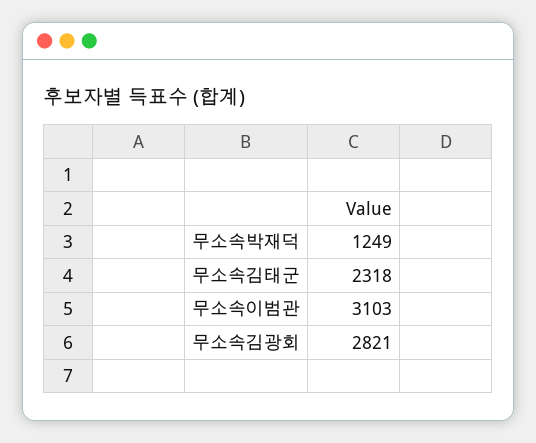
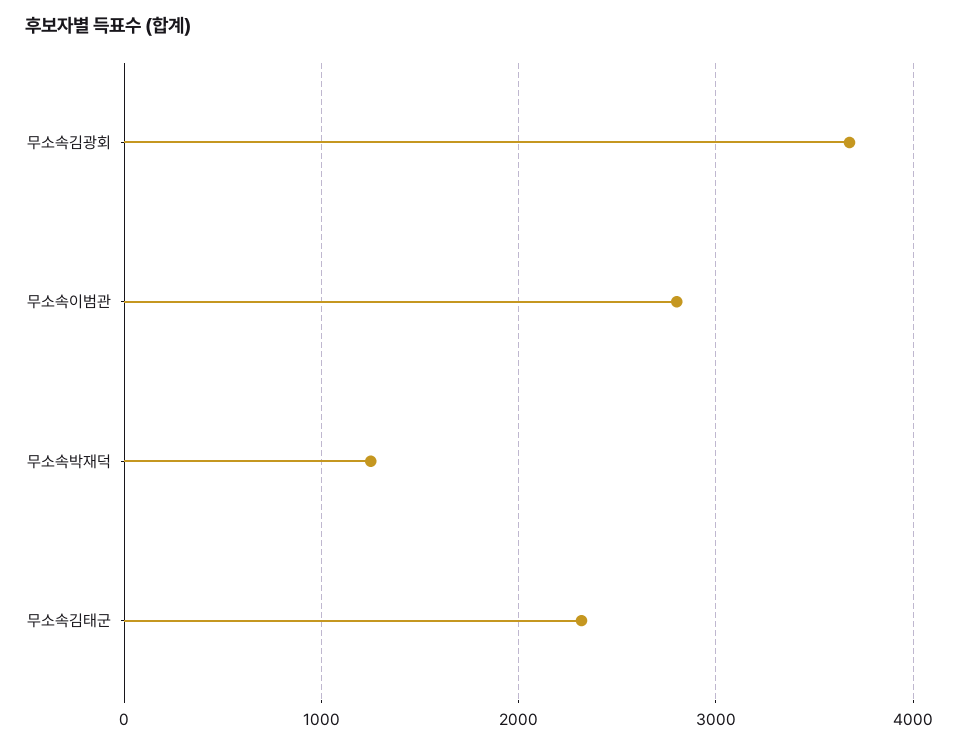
  {
    "무소속박재덕": 1249,
    "무소속김태군": 2318,
-   "무소속이범관": 3103,
+   "무소속이범관": 2800,
-   "무소속김광회": 2821
+   "무소속김광회": 3700
  }

